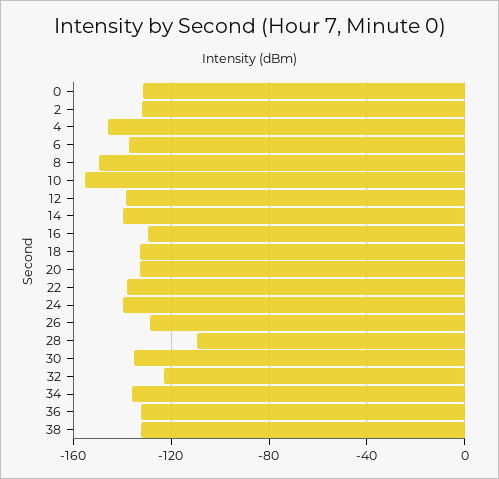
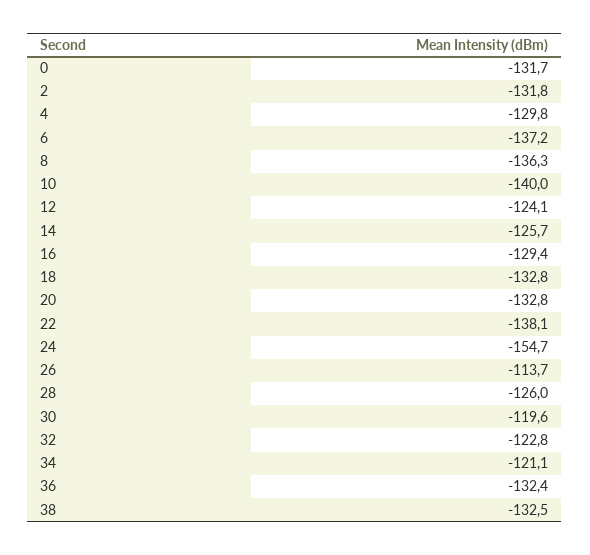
  {
    "0": -131.7,
    "2": -131.8,
-   "4": -145,
+   "4": -129.8,
    "6": -137.2,
-   "8": -150,
+   "8": -136.3,
-   "10": -155,
+   "10": -140,
-   "12": -140,
+   "12": -124.1,
-   "14": -140,
+   "14": -125.7,
    "16": -129.4,
    "18": -132.8,
    "20": -132.8,
    "22": -138.1,
-   "24": -140,
+   "24": -154.7,
-   "26": -130,
+   "26": -113.7,
-   "28": -110,
+   "28": -126,
-   "30": -135,
+   "30": -119.6,
    "32": -122.8,
-   "34": -135,
+   "34": -121.1,
    "36": -132.4,
    "38": -132.5
  }

